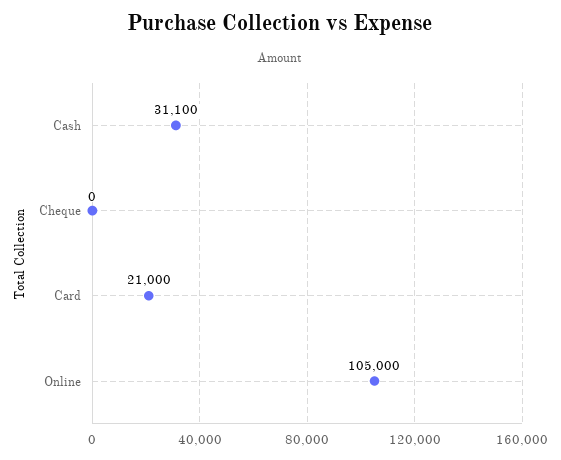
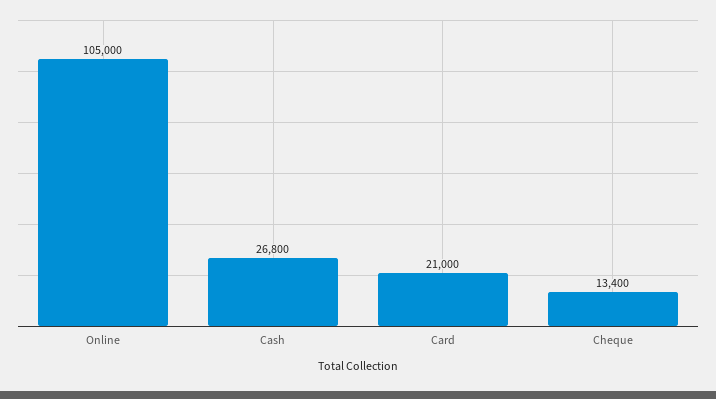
  {
-   "Cash": 31100,
+   "Cash": 26800,
-   "Cheque": 0,
+   "Cheque": 13400,
    "Card": 21000,
    "Online": 105000
  }

